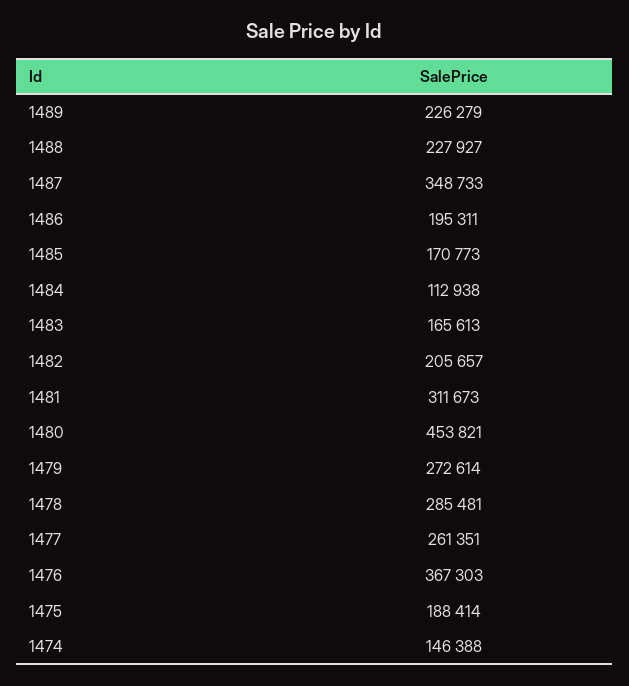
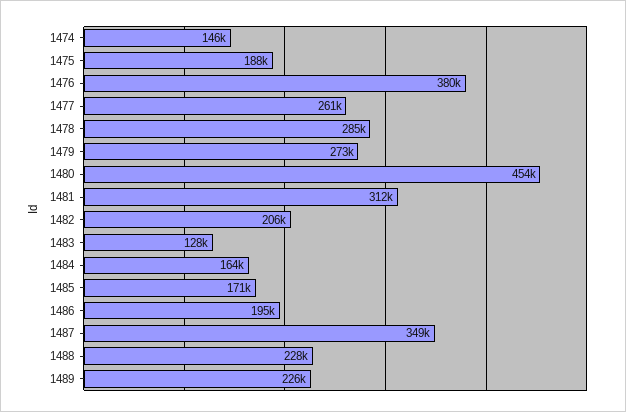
  {
    "1489": 226279,
    "1488": 227927,
    "1487": 348733,
    "1486": 195311,
    "1485": 170773,
-   "1484": 112938,
+   "1484": 164000,
-   "1483": 165613,
+   "1483": 128000,
    "1482": 205657,
    "1481": 311673,
    "1480": 453821,
    "1479": 272614,
    "1478": 285481,
    "1477": 261351,
-   "1476": 367303,
+   "1476": 380000,
    "1475": 188414,
    "1474": 146388
  }

